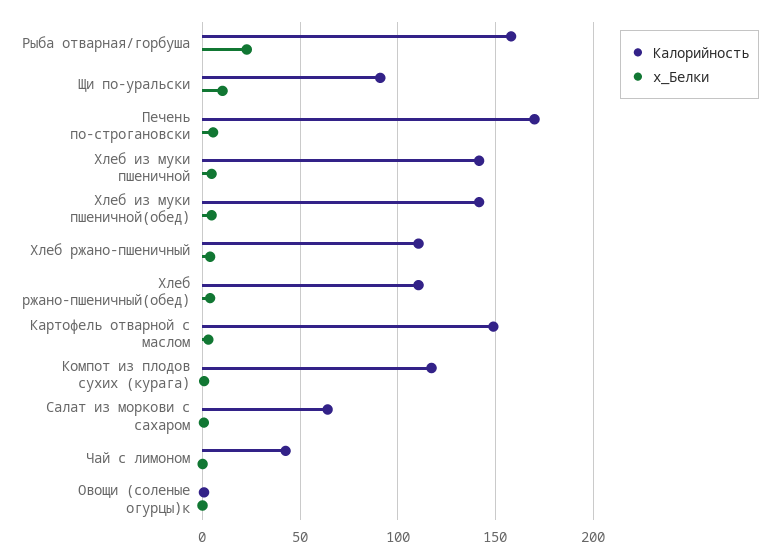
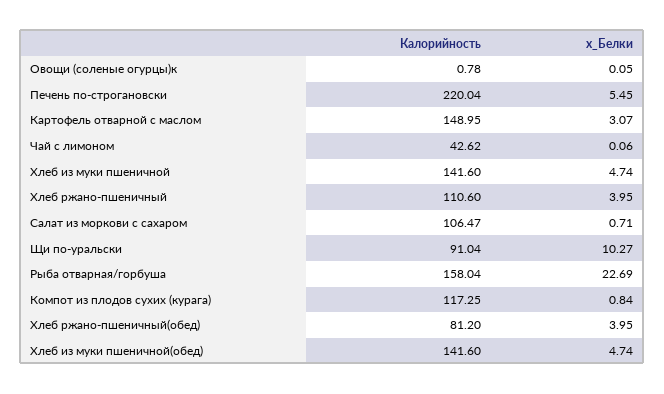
  {
    "Калорийность": {
      "Рыба отварная/горбуша": 158.04,
      "Щи по-уральски": 91.04,
-     "Печень по-строгановски": 170,
+     "Печень по-строгановски": 220.04,
      "Хлеб из муки пшеничной": 141.6,
      "Хлеб из муки пшеничной(обед)": 141.6,
      "Хлеб ржано-пшеничный": 110.6,
-     "Хлеб ржано-пшеничный(обед)": 110,
+     "Хлеб ржано-пшеничный(обед)": 81.2,
      "Картофель отварной с маслом": 148.95,
      "Компот из плодов сухих (курага)": 117.25,
-     "Салат из моркови с сахаром": 65,
+     "Салат из моркови с сахаром": 106.47,
      "Чай с лимоном": 42.62,
      "Овощи (соленые огурцы)к": 0.78
    },
    "x_Белки": {
      "Рыба отварная/горбуша": 22.69,
      "Щи по-уральски": 10.27,
      "Печень по-строгановски": 5.45,
      "Хлеб из муки пшеничной": 4.74,
      "Хлеб из муки пшеничной(обед)": 4.74,
      "Хлеб ржано-пшеничный": 3.95,
      "Хлеб ржано-пшеничный(обед)": 3.95,
      "Картофель отварной с маслом": 3.07,
      "Компот из плодов сухих (курага)": 0.84,
      "Салат из моркови с сахаром": 0.71,
      "Чай с лимоном": 0.06,
      "Овощи (соленые огурцы)к": 0.05
    }
  }

